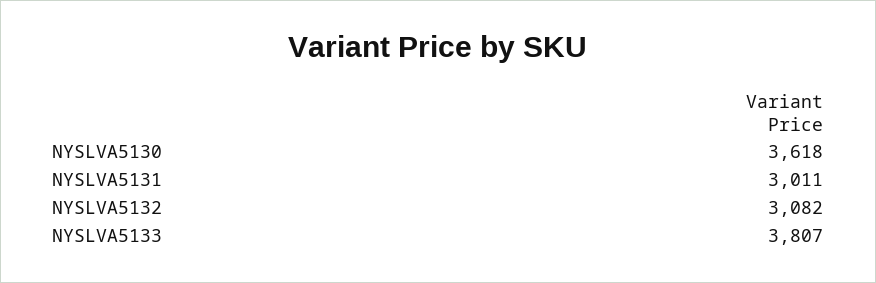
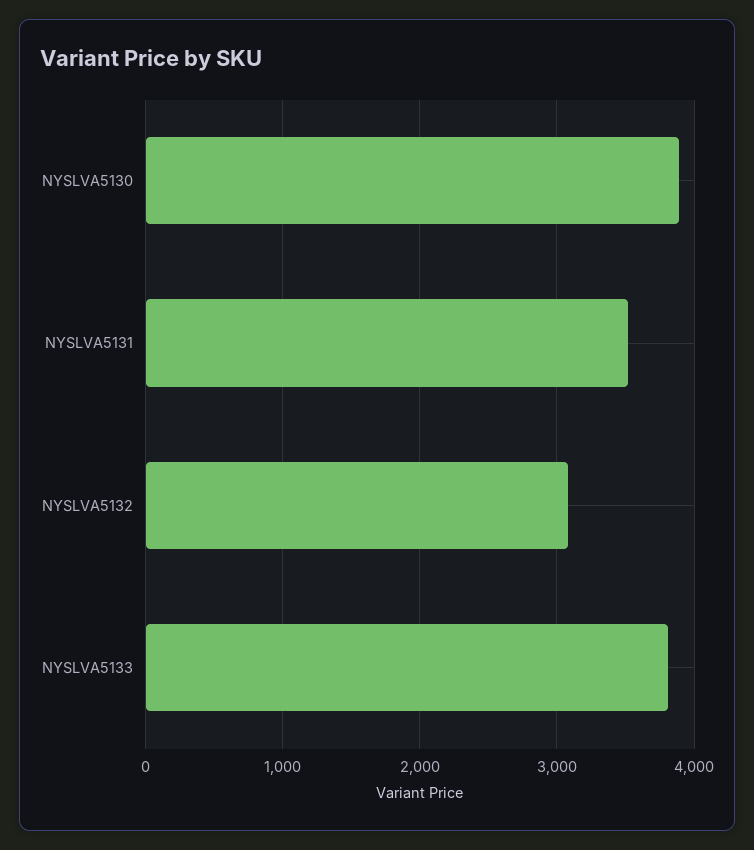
  {
-   "NYSLVA5130": 3618,
+   "NYSLVA5130": 3900,
-   "NYSLVA5131": 3011,
+   "NYSLVA5131": 3500,
    "NYSLVA5132": 3082,
    "NYSLVA5133": 3807
  }

